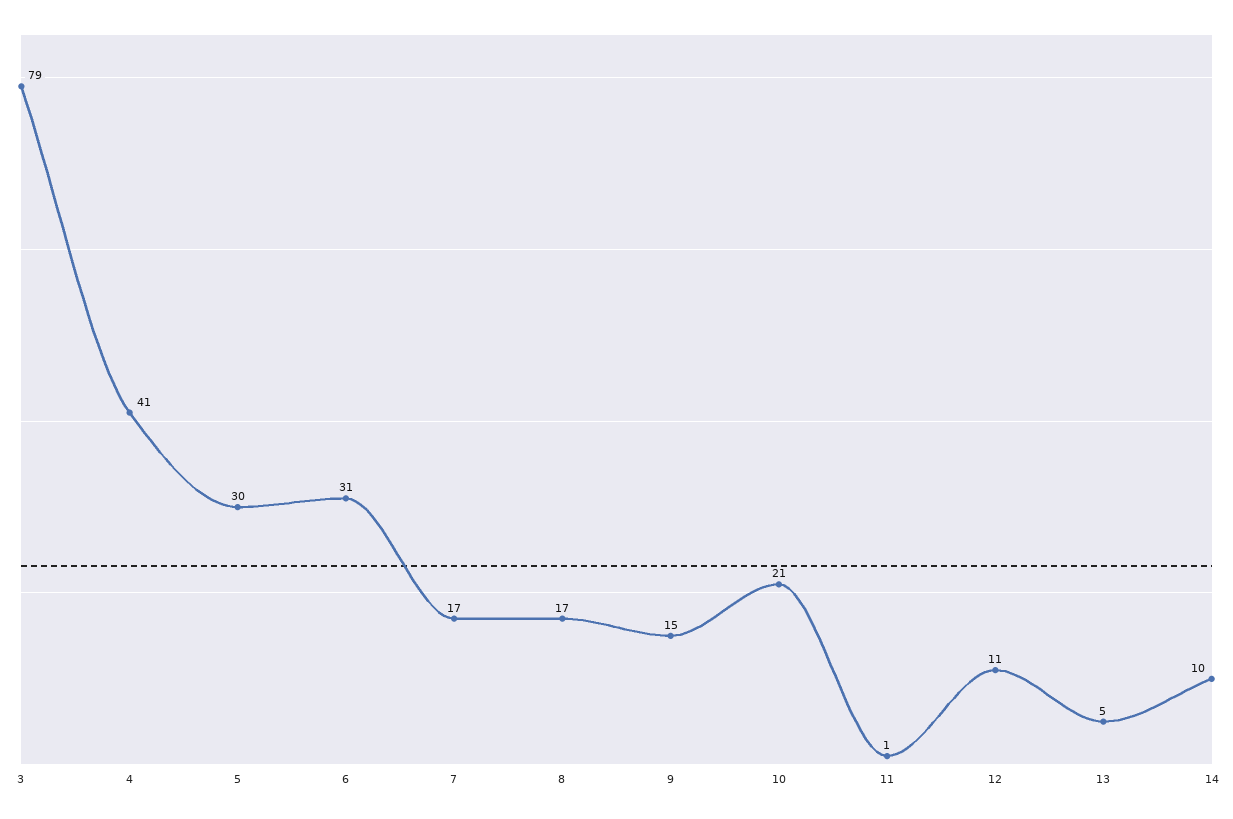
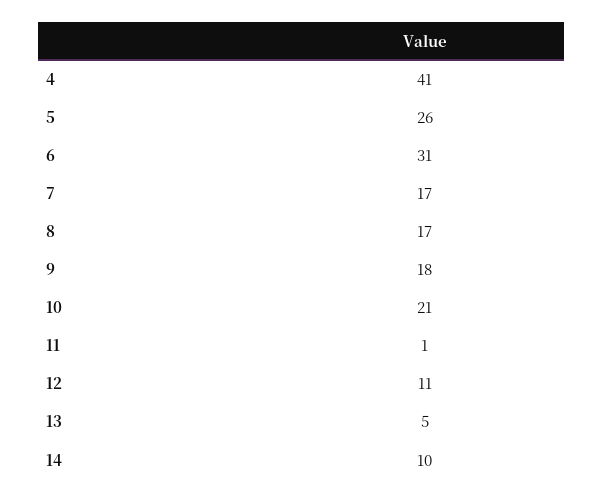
  {
-   "3": 79,
    "4": 41,
-   "5": 30,
+   "5": 26,
    "6": 31,
    "7": 17,
    "8": 17,
-   "9": 15,
+   "9": 18,
    "10": 21,
    "11": 1,
    "12": 11,
    "13": 5,
    "14": 10
  }

